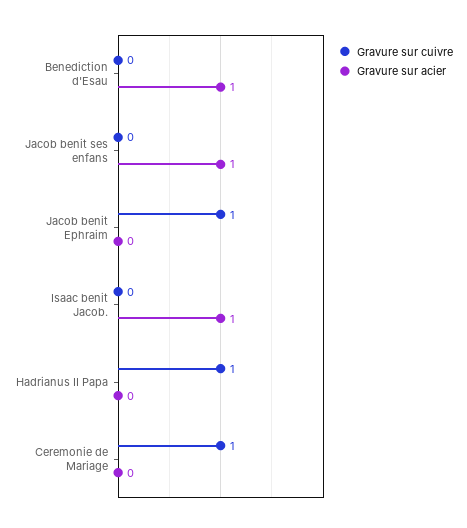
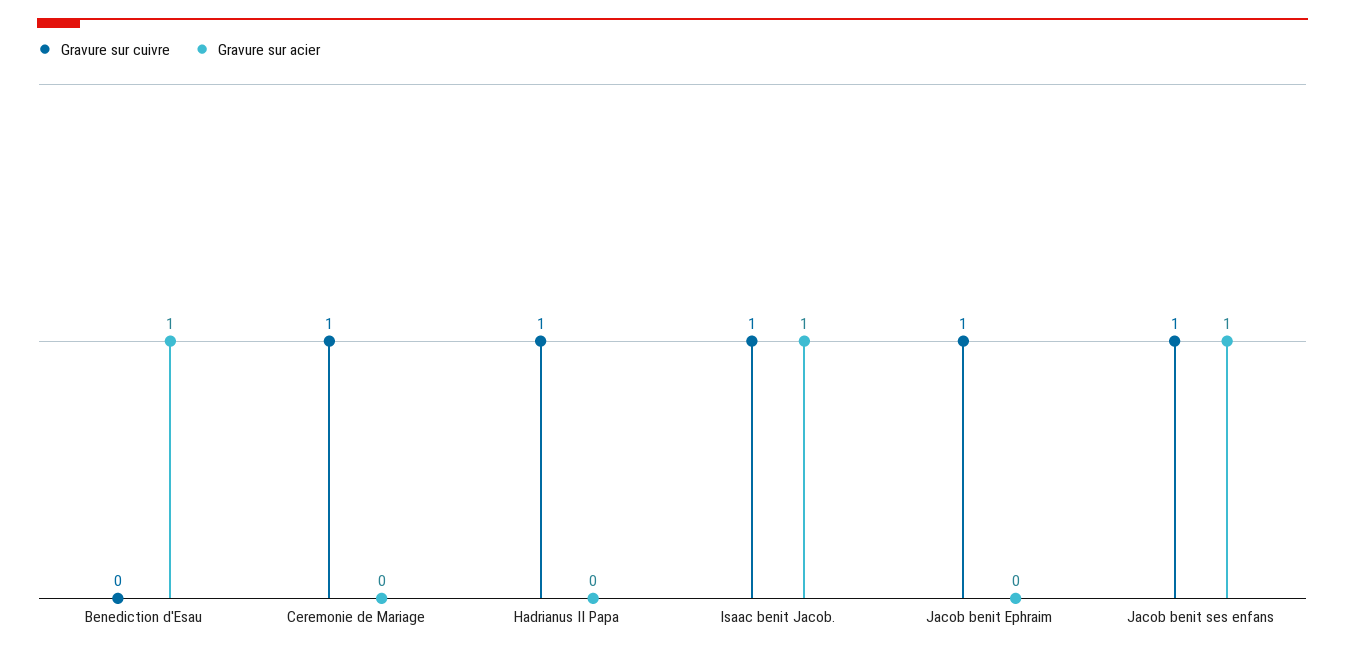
  {
    "Gravure sur cuivre": {
      "Benediction d'Esau": 0,
-     "Jacob benit ses enfans": 0,
+     "Jacob benit ses enfans": 1,
      "Jacob benit Ephraim": 1,
-     "Isaac benit Jacob.": 0,
+     "Isaac benit Jacob.": 1,
      "Hadrianus II Papa": 1,
      "Ceremonie de Mariage": 1
    },
    "Gravure sur acier": {
      "Benediction d'Esau": 1,
      "Jacob benit ses enfans": 1,
      "Jacob benit Ephraim": 0,
      "Isaac benit Jacob.": 1,
      "Hadrianus II Papa": 0,
      "Ceremonie de Mariage": 0
    }
  }

